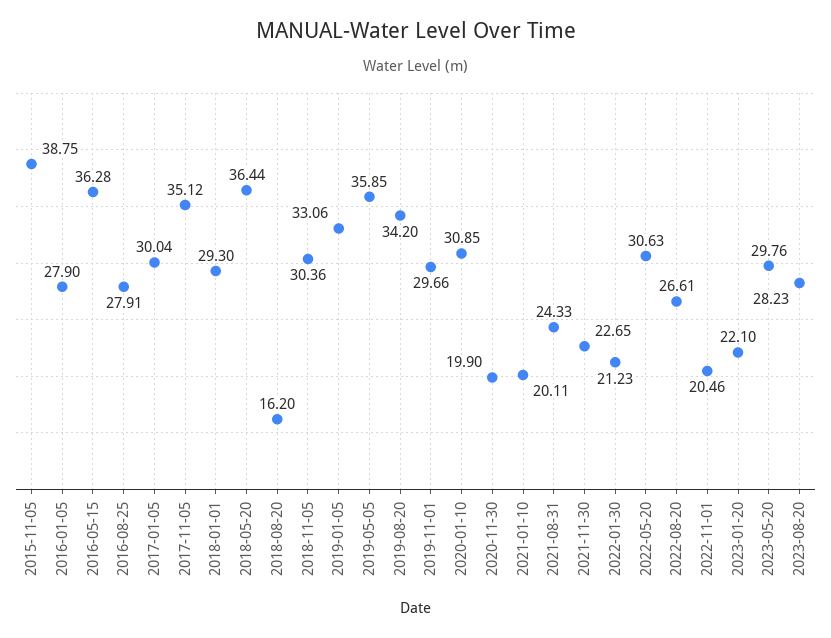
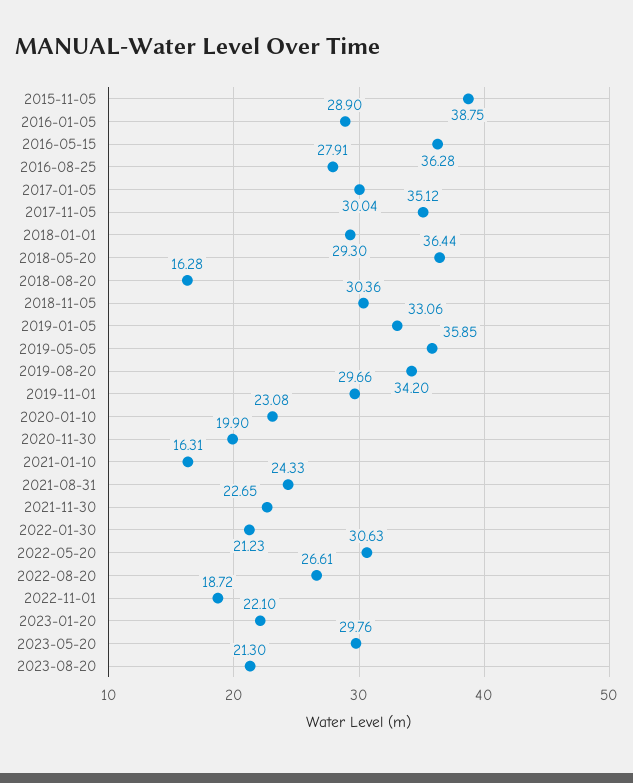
  {
    "2015-11-05": 38.75,
-   "2016-01-05": 27.9,
+   "2016-01-05": 28.9,
    "2016-05-15": 36.28,
    "2016-08-25": 27.91,
    "2017-01-05": 30.04,
    "2017-11-05": 35.12,
    "2018-01-01": 29.3,
    "2018-05-20": 36.44,
-   "2018-08-20": 16.2,
+   "2018-08-20": 16.28,
    "2018-11-05": 30.36,
    "2019-01-05": 33.06,
    "2019-05-05": 35.85,
    "2019-08-20": 34.2,
    "2019-11-01": 29.66,
-   "2020-01-10": 30.85,
+   "2020-01-10": 23.08,
    "2020-11-30": 19.9,
-   "2021-01-10": 20.11,
+   "2021-01-10": 16.31,
    "2021-08-31": 24.33,
    "2021-11-30": 22.65,
    "2022-01-30": 21.23,
    "2022-05-20": 30.63,
    "2022-08-20": 26.61,
-   "2022-11-01": 20.46,
+   "2022-11-01": 18.72,
    "2023-01-20": 22.1,
    "2023-05-20": 29.76,
-   "2023-08-20": 28.23
+   "2023-08-20": 21.3
  }

